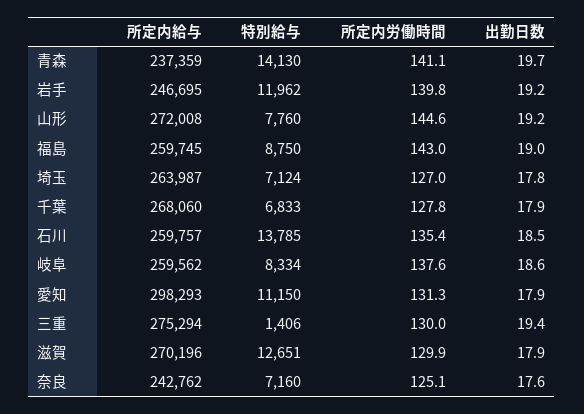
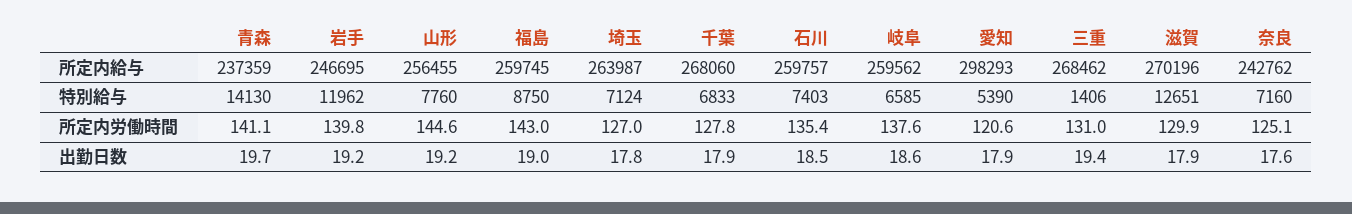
  {
    "所定内給与": {
      "青森": 237359,
      "岩手": 246695,
-     "山形": 272008,
+     "山形": 256455,
      "福島": 259745,
      "埼玉": 263987,
      "千葉": 268060,
      "石川": 259757,
      "岐阜": 259562,
      "愛知": 298293,
-     "三重": 275294,
+     "三重": 268462,
      "滋賀": 270196,
      "奈良": 242762
    },
    "特別給与": {
      "青森": 14130,
      "岩手": 11962,
      "山形": 7760,
      "福島": 8750,
      "埼玉": 7124,
      "千葉": 6833,
-     "石川": 13785,
+     "石川": 7403,
-     "岐阜": 8334,
+     "岐阜": 6585,
-     "愛知": 11150,
+     "愛知": 5390,
      "三重": 1406,
      "滋賀": 12651,
      "奈良": 7160
    },
    "所定内労働時間": {
      "青森": 141.1,
      "岩手": 139.8,
      "山形": 144.6,
      "福島": 143,
      "埼玉": 127,
      "千葉": 127.8,
      "石川": 135.4,
      "岐阜": 137.6,
-     "愛知": 131.3,
+     "愛知": 120.6,
-     "三重": 130,
+     "三重": 131,
      "滋賀": 129.9,
      "奈良": 125.1
    },
    "出勤日数": {
      "青森": 19.7,
      "岩手": 19.2,
      "山形": 19.2,
      "福島": 19,
      "埼玉": 17.8,
      "千葉": 17.9,
      "石川": 18.5,
      "岐阜": 18.6,
      "愛知": 17.9,
      "三重": 19.4,
      "滋賀": 17.9,
      "奈良": 17.6
    }
  }

